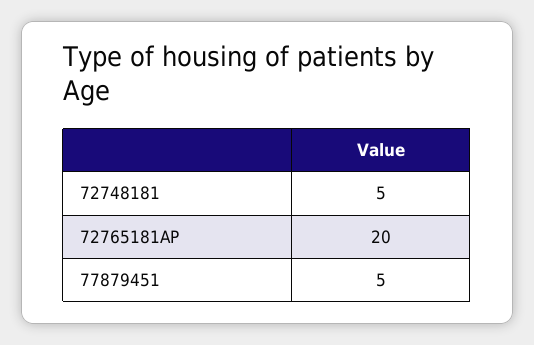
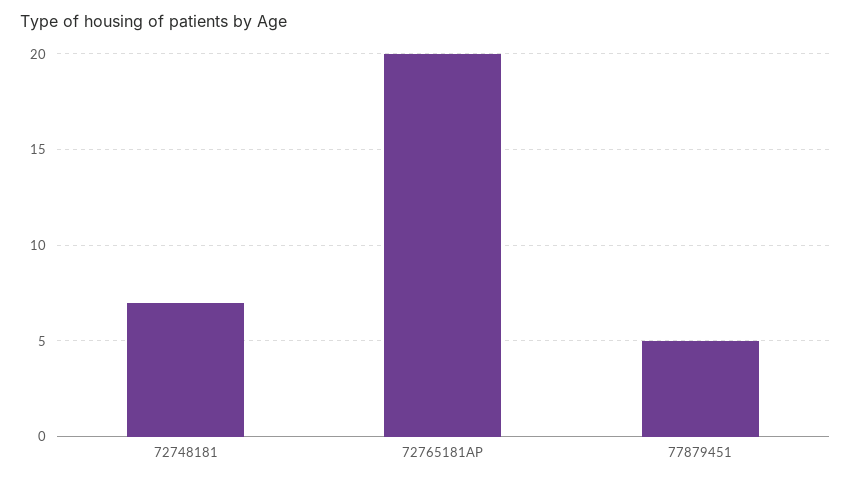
  {
-   "72748181": 5,
+   "72748181": 7,
    "72765181AP": 20,
    "77879451": 5
  }

